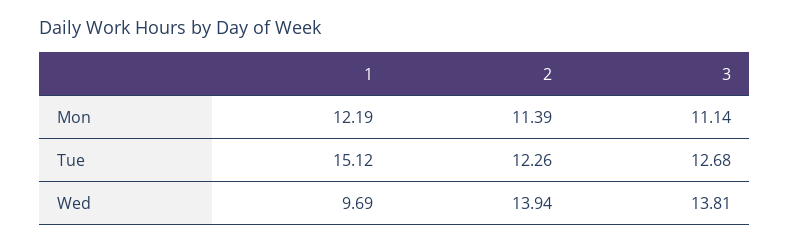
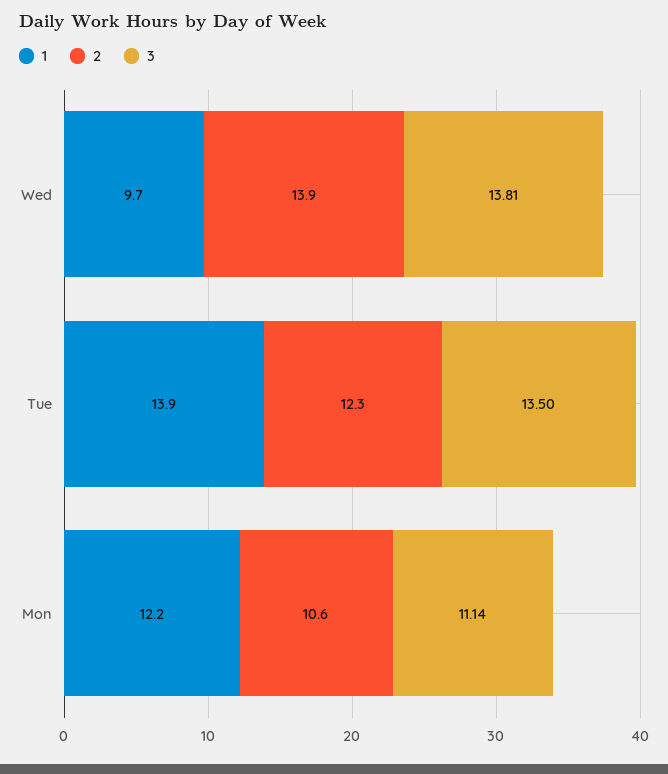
  {
    "1": {
      "Mon": 12.19,
-     "Tue": 15.12,
+     "Tue": 13.9,
      "Wed": 9.69
    },
    "2": {
-     "Mon": 11.39,
+     "Mon": 10.6,
      "Tue": 12.26,
      "Wed": 13.94
    },
    "3": {
      "Mon": 11.14,
-     "Tue": 12.68,
+     "Tue": 13.5,
      "Wed": 13.81
    }
  }

